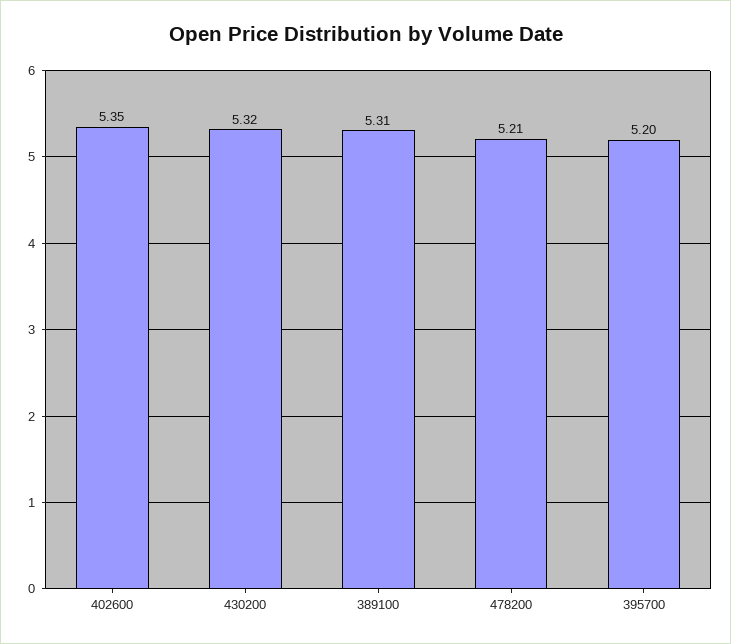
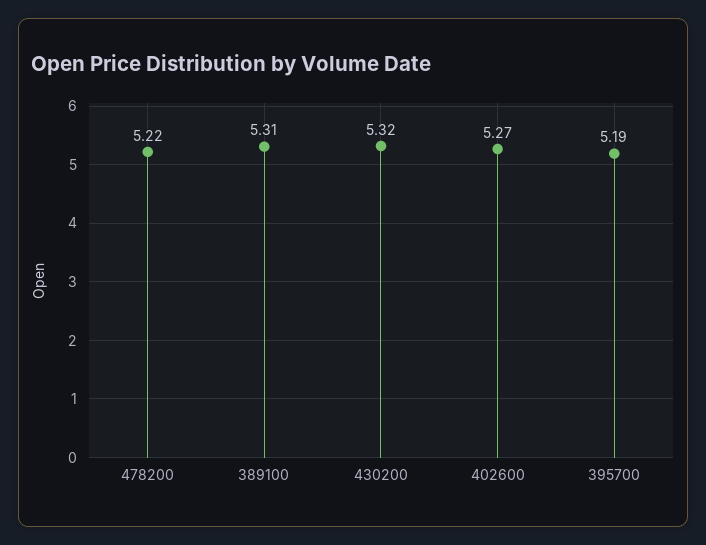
  {
-   "402600": 5.35,
+   "402600": 5.27,
    "430200": 5.32,
    "389100": 5.31,
-   "478200": 5.21,
+   "478200": 5.22,
-   "395700": 5.2
+   "395700": 5.19
  }

